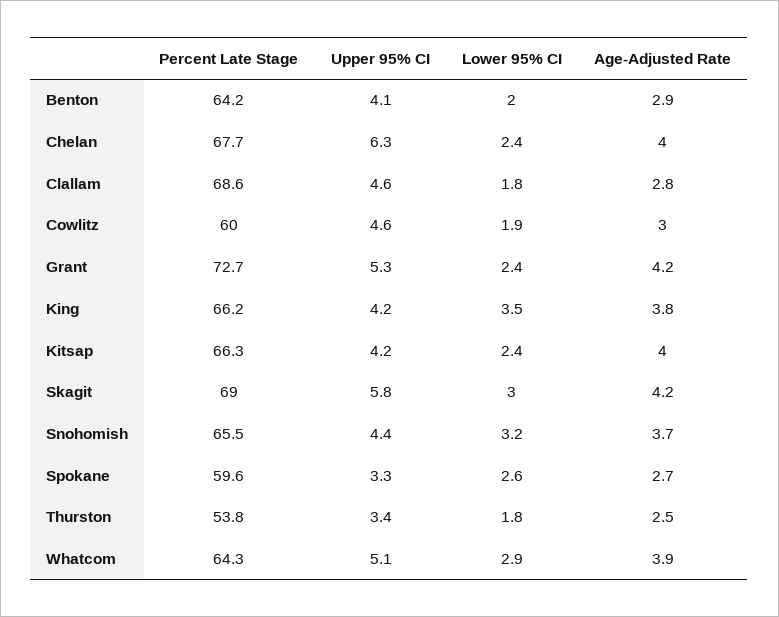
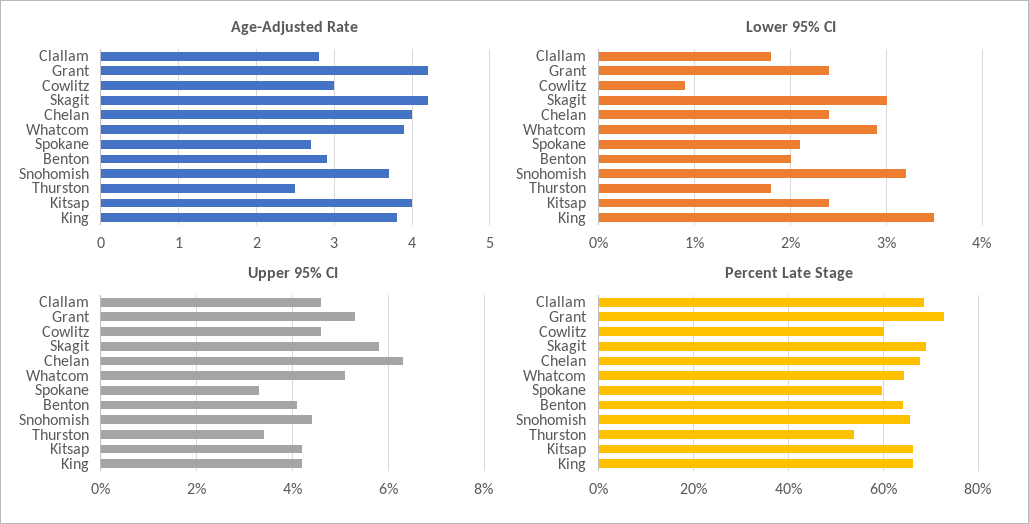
  {
    "Percent Late Stage": {
      "Benton": 64.2,
      "Chelan": 67.7,
      "Clallam": 68.6,
      "Cowlitz": 60,
      "Grant": 72.7,
      "King": 66.2,
      "Kitsap": 66.3,
      "Skagit": 69,
      "Snohomish": 65.5,
      "Spokane": 59.6,
      "Thurston": 53.8,
      "Whatcom": 64.3
    },
    "Upper 95% CI": {
      "Benton": 4.1,
      "Chelan": 6.3,
      "Clallam": 4.6,
      "Cowlitz": 4.6,
      "Grant": 5.3,
      "King": 4.2,
      "Kitsap": 4.2,
      "Skagit": 5.8,
      "Snohomish": 4.4,
      "Spokane": 3.3,
      "Thurston": 3.4,
      "Whatcom": 5.1
    },
    "Lower 95% CI": {
      "Benton": 2,
      "Chelan": 2.4,
      "Clallam": 1.8,
-     "Cowlitz": 1.9,
+     "Cowlitz": 0.9,
      "Grant": 2.4,
      "King": 3.5,
      "Kitsap": 2.4,
      "Skagit": 3,
      "Snohomish": 3.2,
-     "Spokane": 2.6,
+     "Spokane": 2.1,
      "Thurston": 1.8,
      "Whatcom": 2.9
    },
    "Age-Adjusted Rate": {
      "Benton": 2.9,
      "Chelan": 4,
      "Clallam": 2.8,
      "Cowlitz": 3,
      "Grant": 4.2,
      "King": 3.8,
      "Kitsap": 4,
      "Skagit": 4.2,
      "Snohomish": 3.7,
      "Spokane": 2.7,
      "Thurston": 2.5,
      "Whatcom": 3.9
    }
  }

